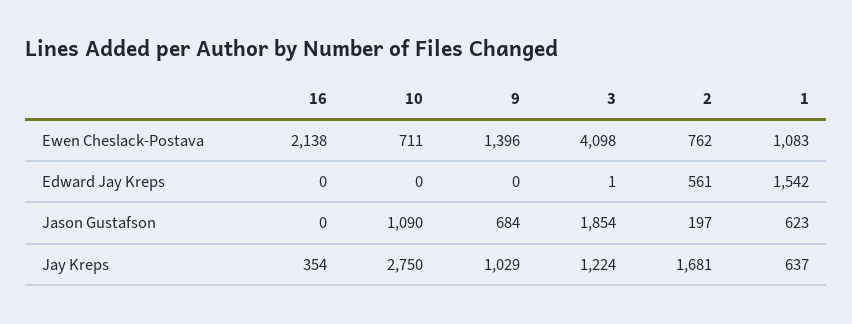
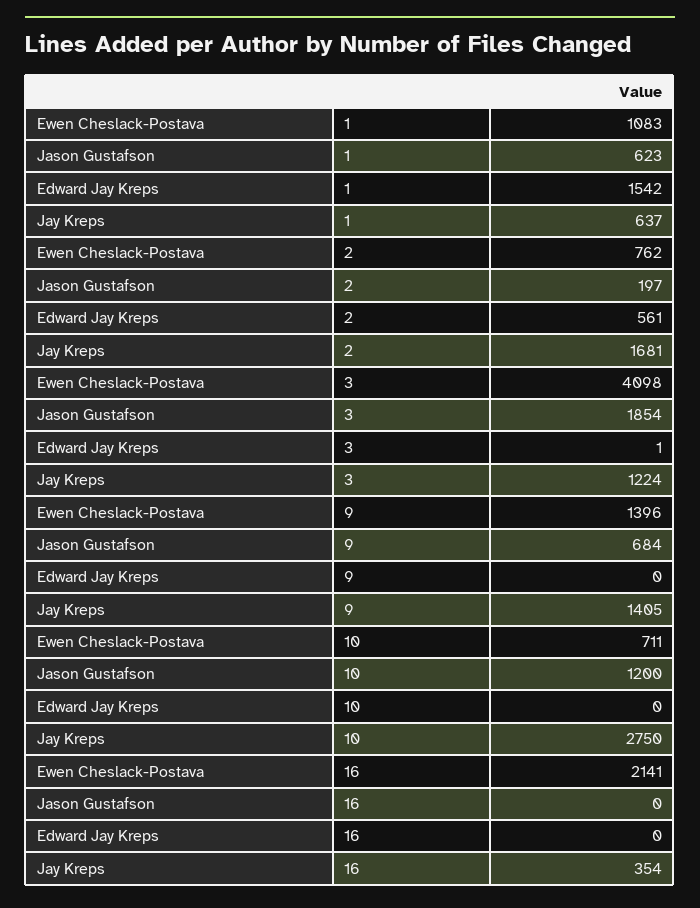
  {
    "16": {
-     "Ewen Cheslack-Postava": 2138,
+     "Ewen Cheslack-Postava": 2141,
      "Edward Jay Kreps": 0,
      "Jason Gustafson": 0,
      "Jay Kreps": 354
    },
    "10": {
      "Ewen Cheslack-Postava": 711,
      "Edward Jay Kreps": 0,
-     "Jason Gustafson": 1090,
+     "Jason Gustafson": 1200,
      "Jay Kreps": 2750
    },
    "9": {
      "Ewen Cheslack-Postava": 1396,
      "Edward Jay Kreps": 0,
      "Jason Gustafson": 684,
-     "Jay Kreps": 1029
+     "Jay Kreps": 1405
    },
    "3": {
      "Ewen Cheslack-Postava": 4098,
      "Edward Jay Kreps": 1,
      "Jason Gustafson": 1854,
      "Jay Kreps": 1224
    },
    "2": {
      "Ewen Cheslack-Postava": 762,
      "Edward Jay Kreps": 561,
      "Jason Gustafson": 197,
      "Jay Kreps": 1681
    },
    "1": {
      "Ewen Cheslack-Postava": 1083,
      "Edward Jay Kreps": 1542,
      "Jason Gustafson": 623,
      "Jay Kreps": 637
    }
  }

